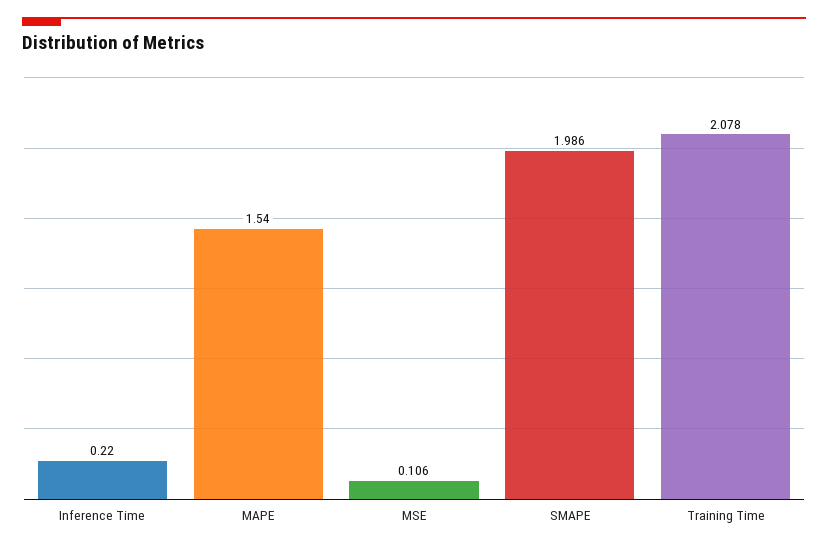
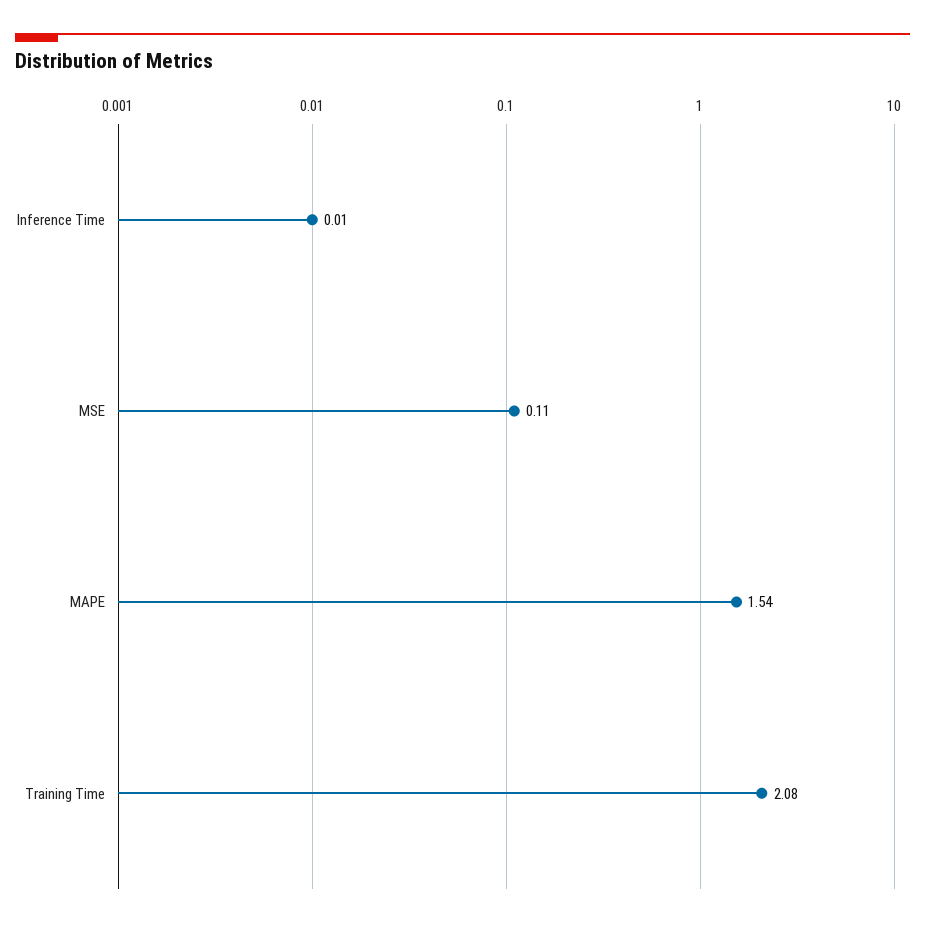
  {
-   "Inference Time": 0.22,
+   "Inference Time": 0.01,
    "MAPE": 1.54,
    "MSE": 0.106,
-   "SMAPE": 1.986,
    "Training Time": 2.078
  }

